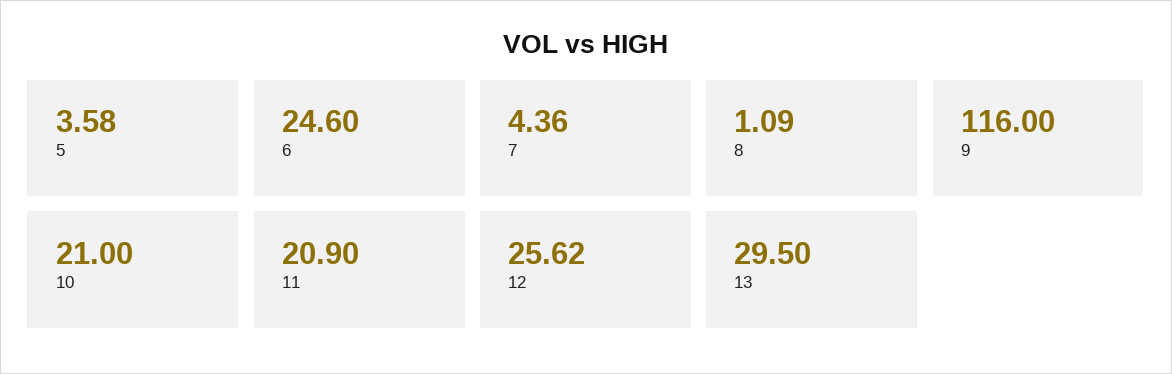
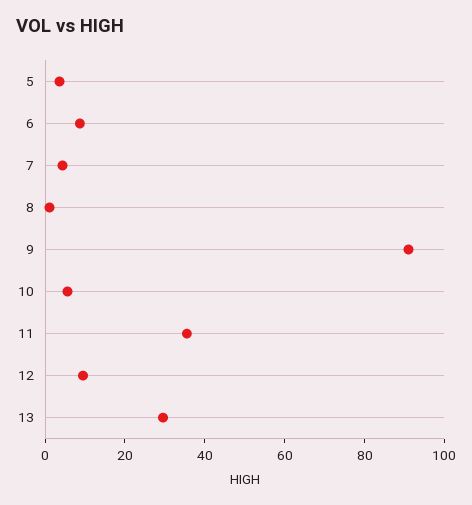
  {
    "5": 3.58,
-   "6": 24.6,
+   "6": 10,
    "7": 4.36,
    "8": 1.09,
-   "9": 116,
+   "9": 90,
-   "10": 21,
+   "10": 5,
-   "11": 20.9,
+   "11": 35,
-   "12": 25.62,
+   "12": 10,
    "13": 29.5
  }

